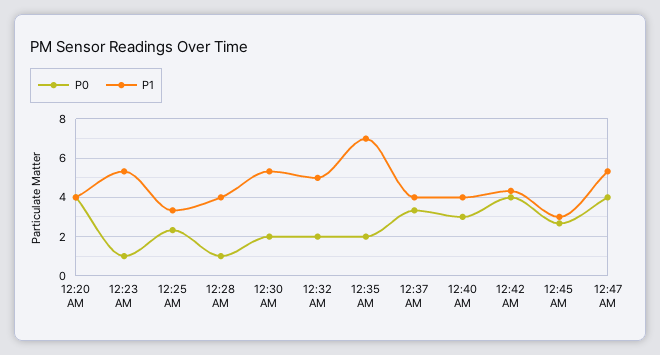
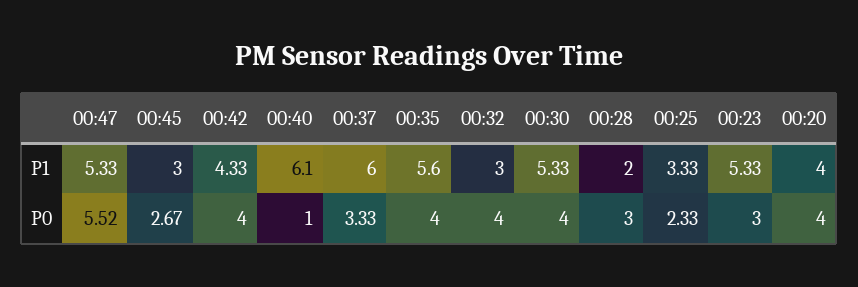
  {
    "P0": {
      "12:20 AM": 4,
-     "12:23 AM": 1,
+     "12:23 AM": 3,
      "12:25 AM": 2.33,
-     "12:28 AM": 1,
+     "12:28 AM": 3,
-     "12:30 AM": 2,
+     "12:30 AM": 4,
-     "12:32 AM": 2,
+     "12:32 AM": 4,
-     "12:35 AM": 2,
+     "12:35 AM": 4,
      "12:37 AM": 3.33,
-     "12:40 AM": 3,
+     "12:40 AM": 1,
      "12:42 AM": 4,
      "12:45 AM": 2.67,
-     "12:47 AM": 4
+     "12:47 AM": 5.52
    },
    "P1": {
      "12:20 AM": 4,
      "12:23 AM": 5.33,
      "12:25 AM": 3.33,
-     "12:28 AM": 4,
+     "12:28 AM": 2,
      "12:30 AM": 5.33,
-     "12:32 AM": 5,
+     "12:32 AM": 3,
-     "12:35 AM": 7,
+     "12:35 AM": 5.6,
-     "12:37 AM": 4,
+     "12:37 AM": 6,
-     "12:40 AM": 4,
+     "12:40 AM": 6.1,
      "12:42 AM": 4.33,
      "12:45 AM": 3,
      "12:47 AM": 5.33
    }
  }

